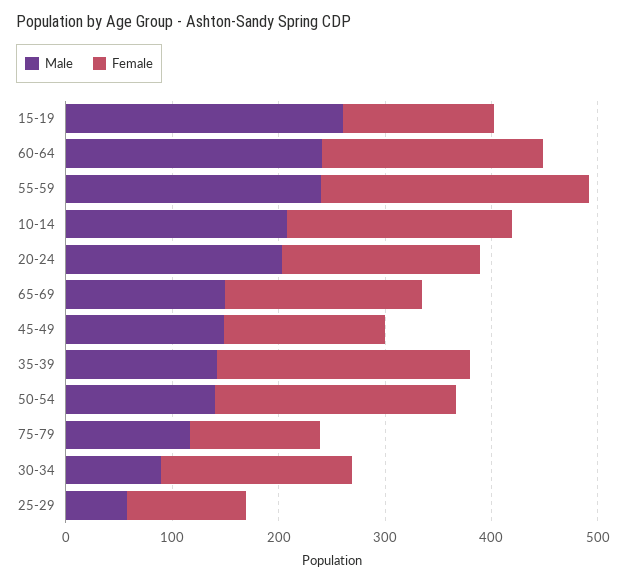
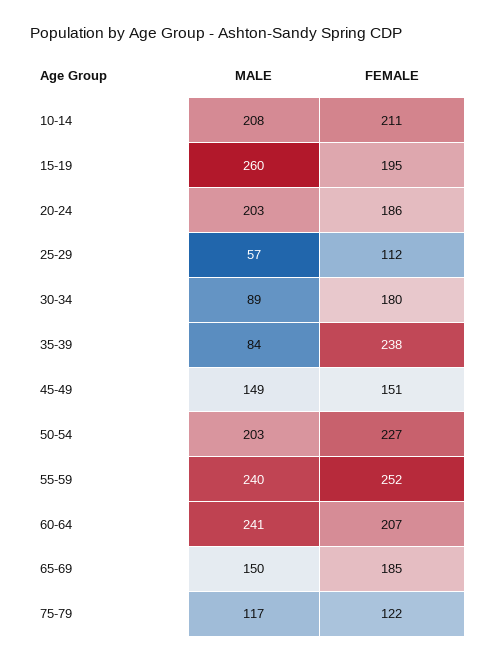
  {
    "Male": {
      "15-19": 260,
      "60-64": 241,
      "55-59": 240,
      "10-14": 208,
      "20-24": 203,
      "65-69": 150,
      "45-49": 149,
-     "35-39": 140,
+     "35-39": 84,
-     "50-54": 140,
+     "50-54": 203,
      "75-79": 117,
      "30-34": 89,
      "25-29": 57
    },
    "Female": {
-     "15-19": 140,
+     "15-19": 195,
      "60-64": 207,
      "55-59": 252,
      "10-14": 211,
      "20-24": 186,
      "65-69": 185,
      "45-49": 151,
      "35-39": 238,
      "50-54": 227,
      "75-79": 122,
      "30-34": 180,
      "25-29": 112
    }
  }

